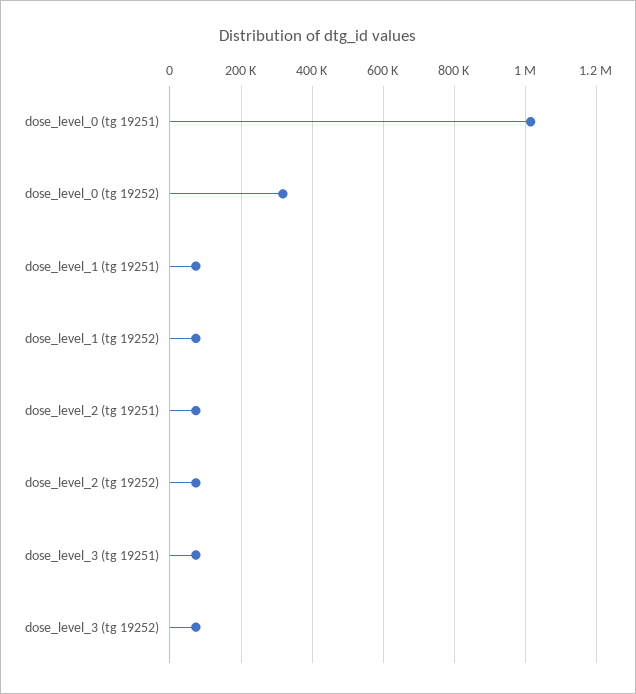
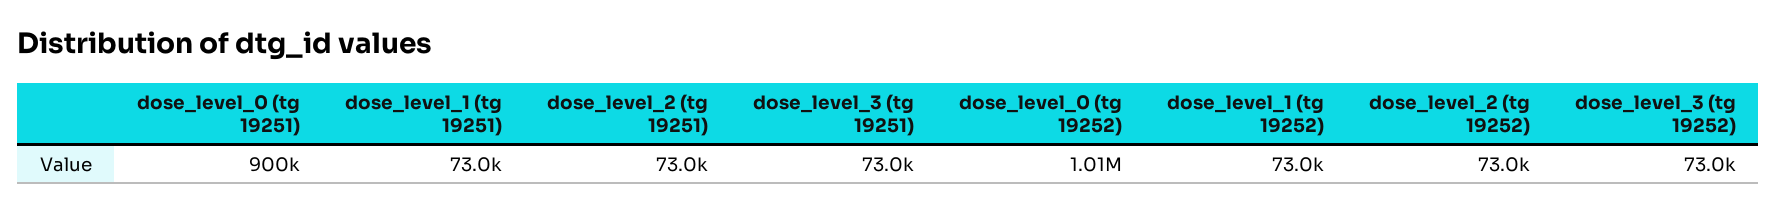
  {
-   "dose_level_0 (tg 19251)": 1020000,
+   "dose_level_0 (tg 19251)": 900000,
-   "dose_level_0 (tg 19252)": 320000,
+   "dose_level_0 (tg 19252)": 1010000,
    "dose_level_1 (tg 19251)": 73000,
    "dose_level_1 (tg 19252)": 73000,
    "dose_level_2 (tg 19251)": 73000,
    "dose_level_2 (tg 19252)": 73000,
    "dose_level_3 (tg 19251)": 73000,
    "dose_level_3 (tg 19252)": 73000
  }

